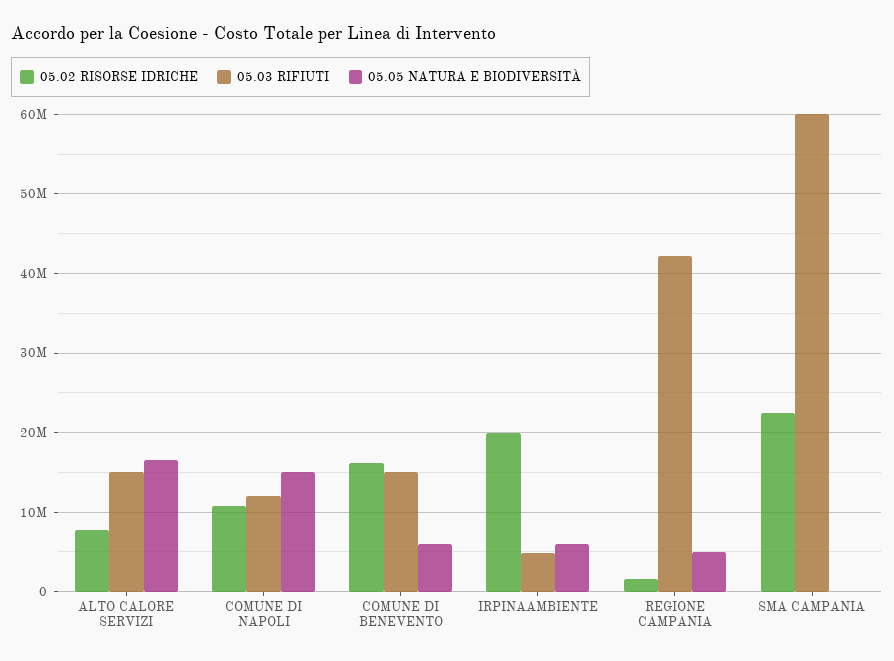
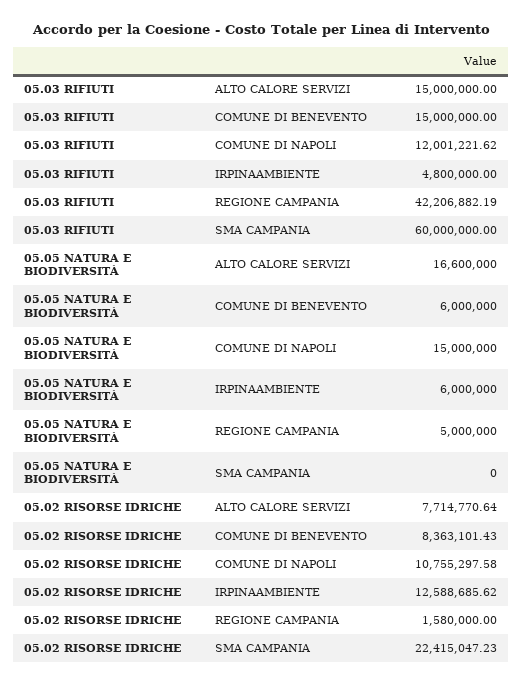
  {
    "05.02 RISORSE IDRICHE": {
      "ALTO CALORE SERVIZI": 7714770.64,
      "COMUNE DI NAPOLI": 10755297.58,
-     "COMUNE DI BENEVENTO": 16000000,
+     "COMUNE DI BENEVENTO": 8363101.43,
-     "IRPINAAMBIENTE": 20000000,
+     "IRPINAAMBIENTE": 12588685.62,
      "REGIONE CAMPANIA": 1580000,
      "SMA CAMPANIA": 22415047.23
    },
    "05.03 RIFIUTI": {
      "ALTO CALORE SERVIZI": 15000000,
      "COMUNE DI NAPOLI": 12001221.62,
      "COMUNE DI BENEVENTO": 15000000,
      "IRPINAAMBIENTE": 4800000,
      "REGIONE CAMPANIA": 42206882.19,
      "SMA CAMPANIA": 60000000
    },
    "05.05 NATURA E BIODIVERSITÀ": {
      "ALTO CALORE SERVIZI": 16600000,
      "COMUNE DI NAPOLI": 15000000,
      "COMUNE DI BENEVENTO": 6000000,
      "IRPINAAMBIENTE": 6000000,
      "REGIONE CAMPANIA": 5000000,
      "SMA CAMPANIA": 0
    }
  }

